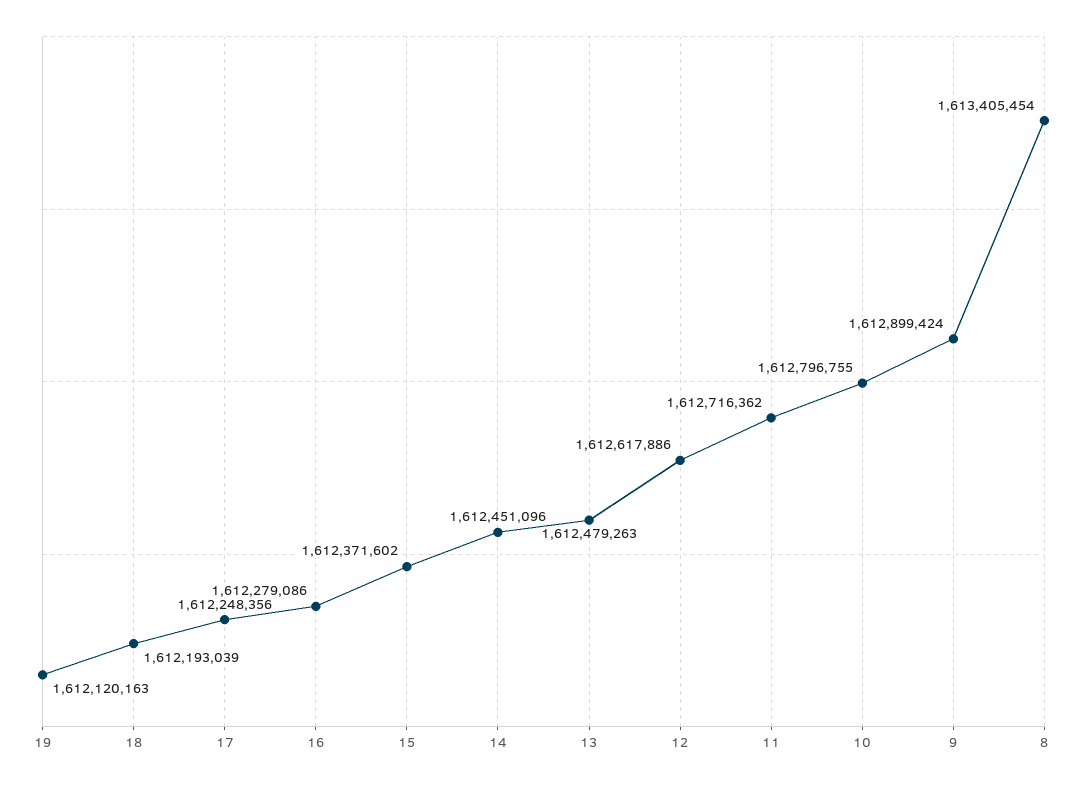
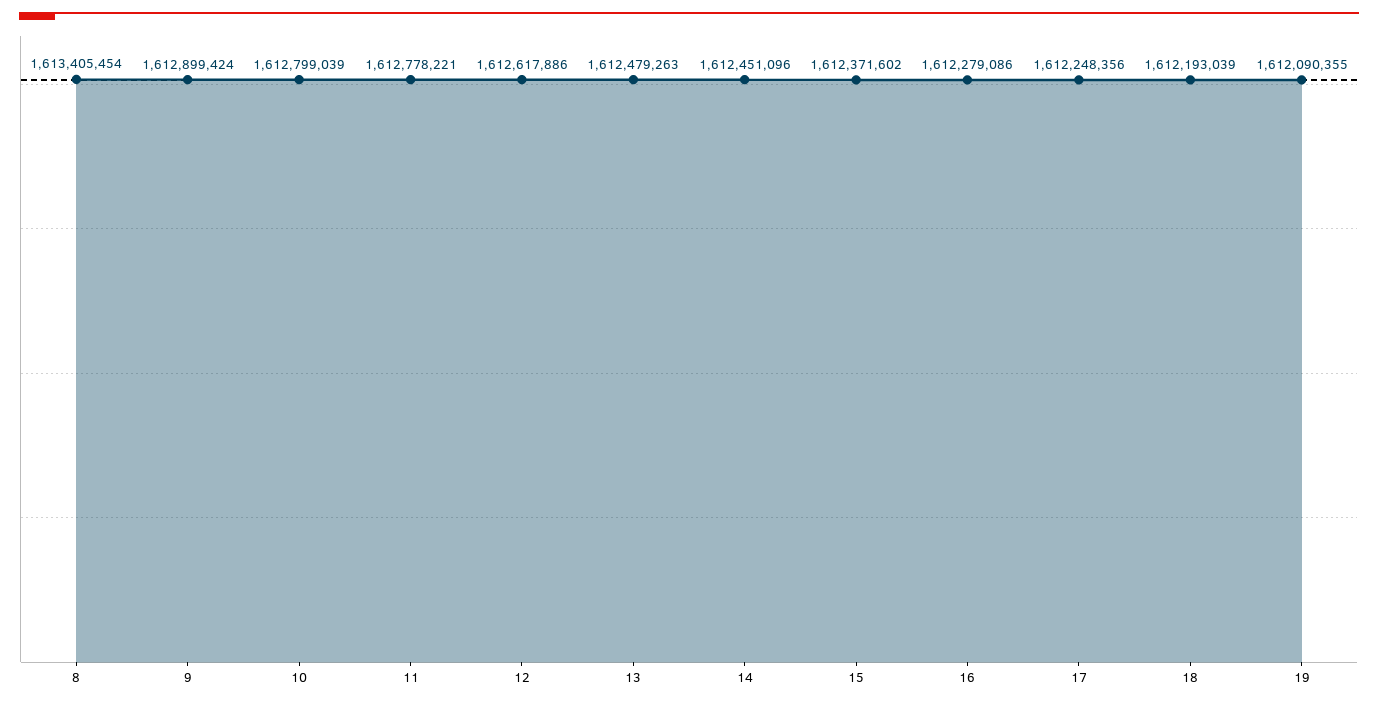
  {
-   "19": 1612120163,
+   "19": 1612090355,
    "18": 1612193039,
    "17": 1612248356,
    "16": 1612279086,
    "15": 1612371602,
    "14": 1612451096,
    "13": 1612479263,
    "12": 1612617886,
-   "11": 1612716362,
+   "11": 1612778221,
-   "10": 1612796755,
+   "10": 1612799039,
    "9": 1612899424,
    "8": 1613405454
  }

